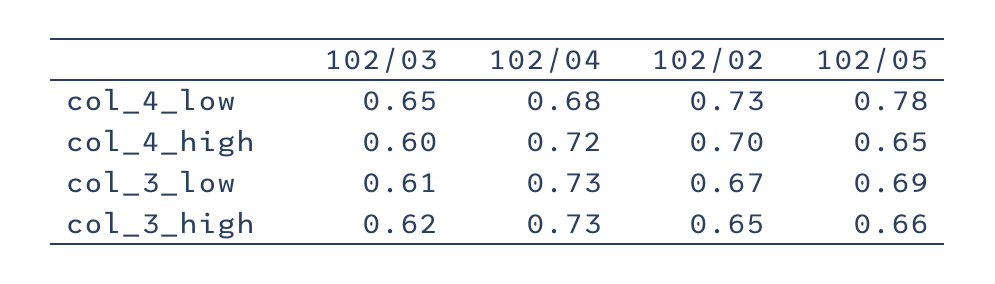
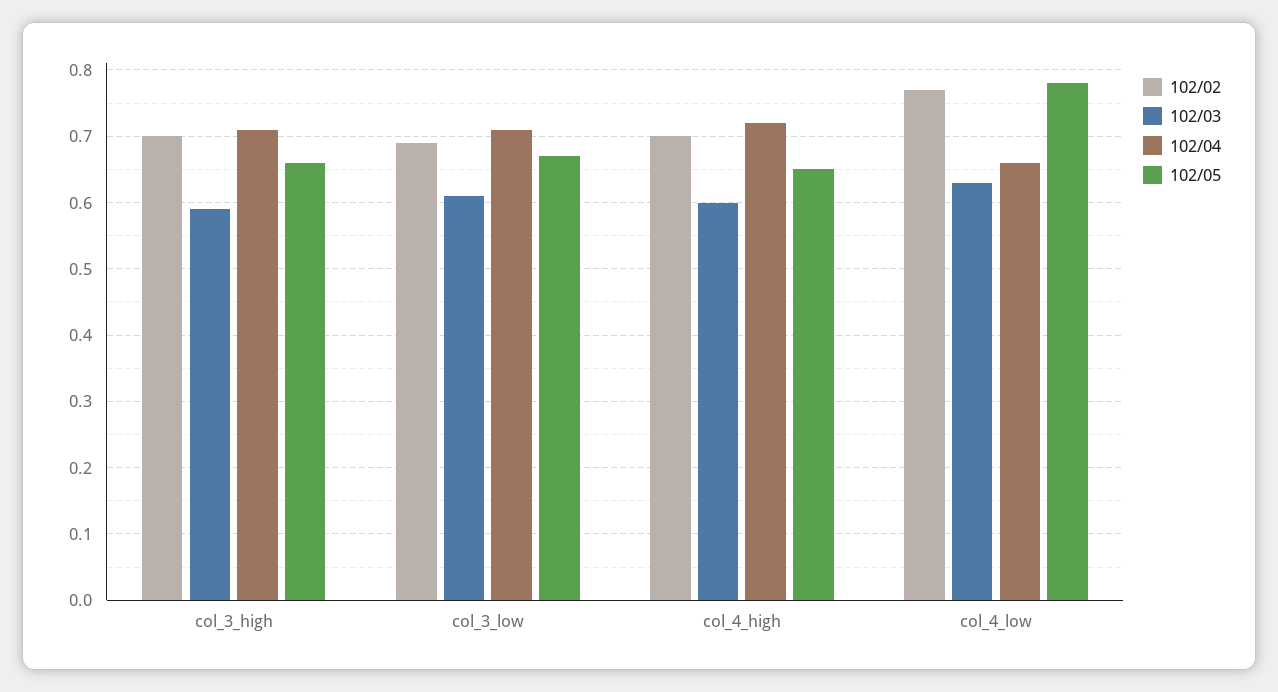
  {
    "102/03": {
-     "col_4_low": 0.65,
+     "col_4_low": 0.63,
      "col_4_high": 0.6,
      "col_3_low": 0.61,
-     "col_3_high": 0.62
+     "col_3_high": 0.59
    },
    "102/04": {
-     "col_4_low": 0.68,
+     "col_4_low": 0.66,
      "col_4_high": 0.72,
-     "col_3_low": 0.73,
+     "col_3_low": 0.71,
-     "col_3_high": 0.73
+     "col_3_high": 0.71
    },
    "102/02": {
-     "col_4_low": 0.73,
+     "col_4_low": 0.77,
      "col_4_high": 0.7,
-     "col_3_low": 0.67,
+     "col_3_low": 0.69,
-     "col_3_high": 0.65
+     "col_3_high": 0.7
    },
    "102/05": {
      "col_4_low": 0.78,
      "col_4_high": 0.65,
-     "col_3_low": 0.69,
+     "col_3_low": 0.67,
      "col_3_high": 0.66
    }
  }

